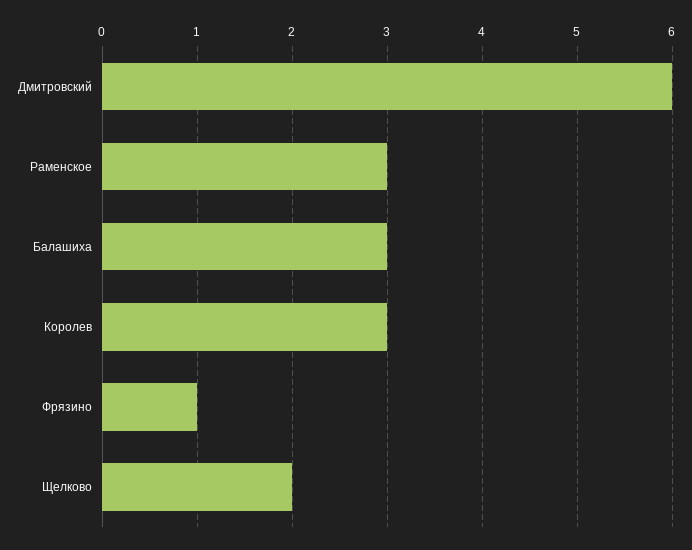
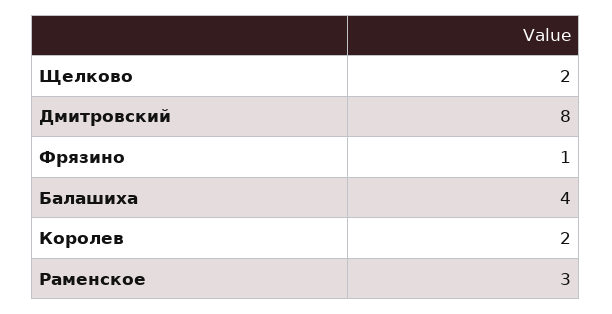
  {
-   "Дмитровский": 6,
+   "Дмитровский": 8,
    "Раменское": 3,
-   "Балашиха": 3,
+   "Балашиха": 4,
-   "Королев": 3,
+   "Королев": 2,
    "Фрязино": 1,
    "Щелково": 2
  }

